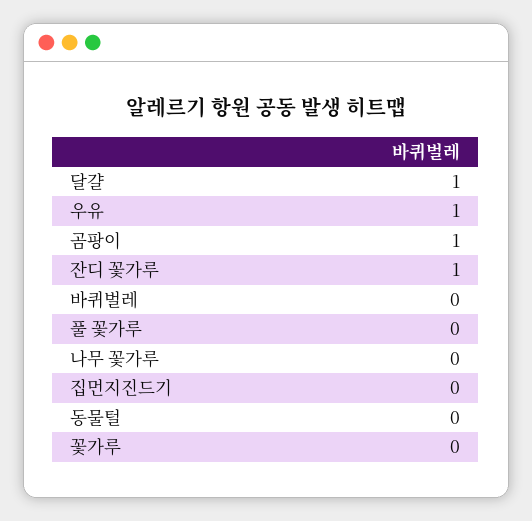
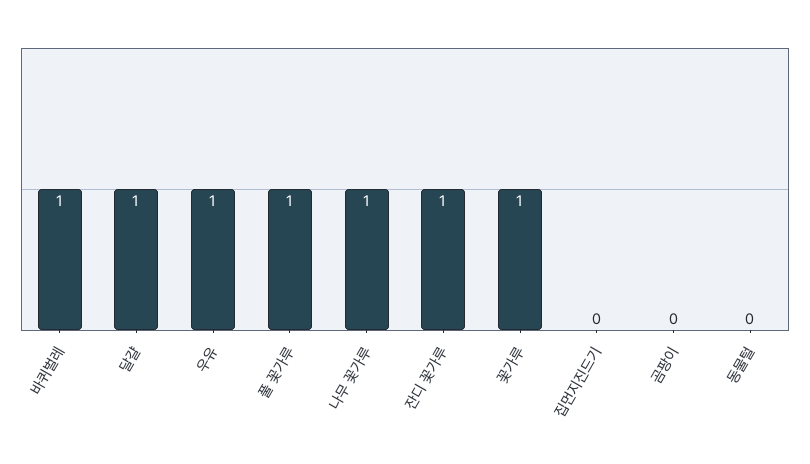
  {
    "달걀": 1,
    "우유": 1,
-   "곰팡이": 1,
+   "곰팡이": 0,
    "잔디 꽃가루": 1,
-   "바퀴벌레": 0,
+   "바퀴벌레": 1,
-   "풀 꽃가루": 0,
+   "풀 꽃가루": 1,
-   "나무 꽃가루": 0,
+   "나무 꽃가루": 1,
    "집먼지진드기": 0,
    "동물털": 0,
-   "꽃가루": 0
+   "꽃가루": 1
  }

